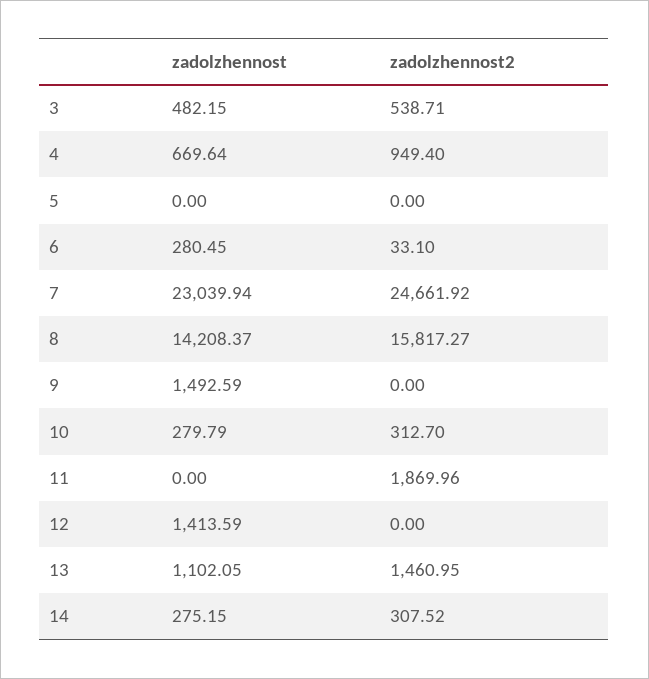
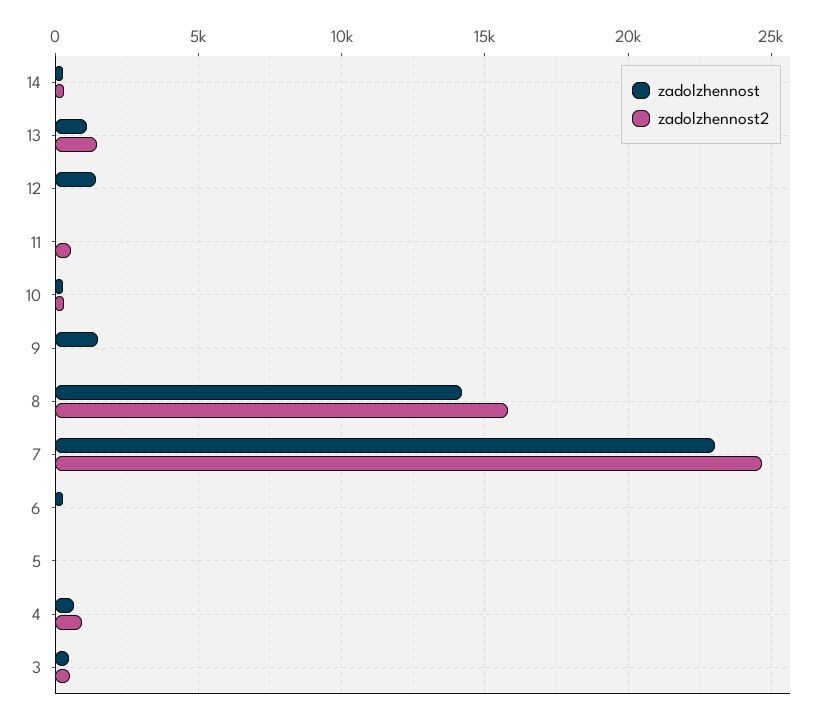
  {
    "zadolzhennost": {
      "3": 482.15,
      "4": 669.64,
      "5": 0,
      "6": 280.45,
      "7": 23039.94,
      "8": 14208.37,
      "9": 1492.59,
      "10": 279.79,
      "11": 0,
      "12": 1413.59,
      "13": 1102.05,
      "14": 275.15
    },
    "zadolzhennost2": {
      "3": 538.71,
      "4": 949.4,
      "5": 0,
      "6": 33.1,
      "7": 24661.92,
      "8": 15817.27,
      "9": 0,
      "10": 312.7,
-     "11": 1869.96,
+     "11": 500,
      "12": 0,
      "13": 1460.95,
      "14": 307.52
    }
  }

